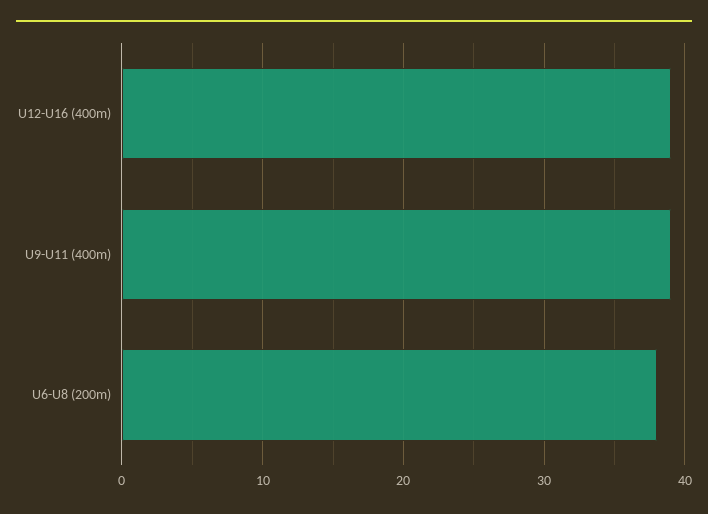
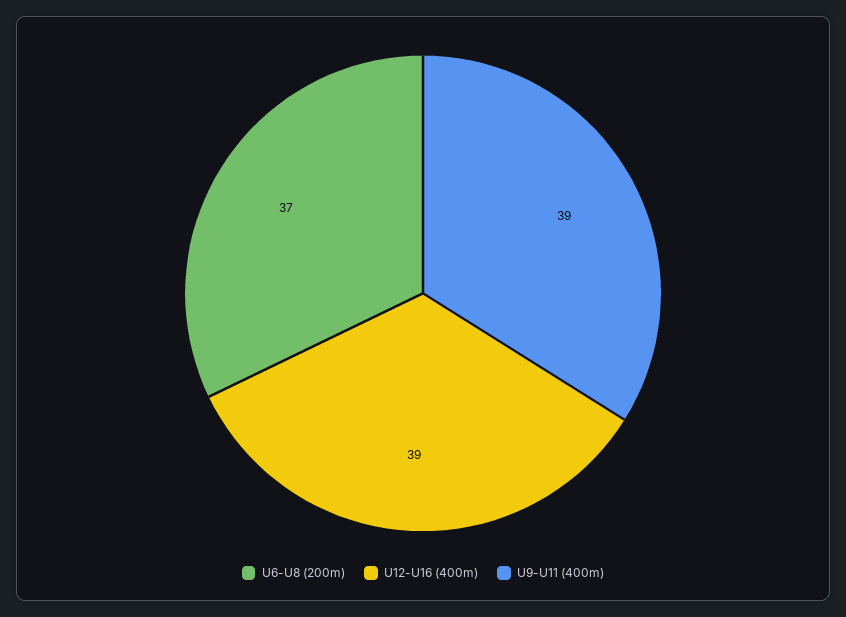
  {
    "U12-U16 (400m)": 39,
    "U9-U11 (400m)": 39,
-   "U6-U8 (200m)": 38
+   "U6-U8 (200m)": 37
  }

